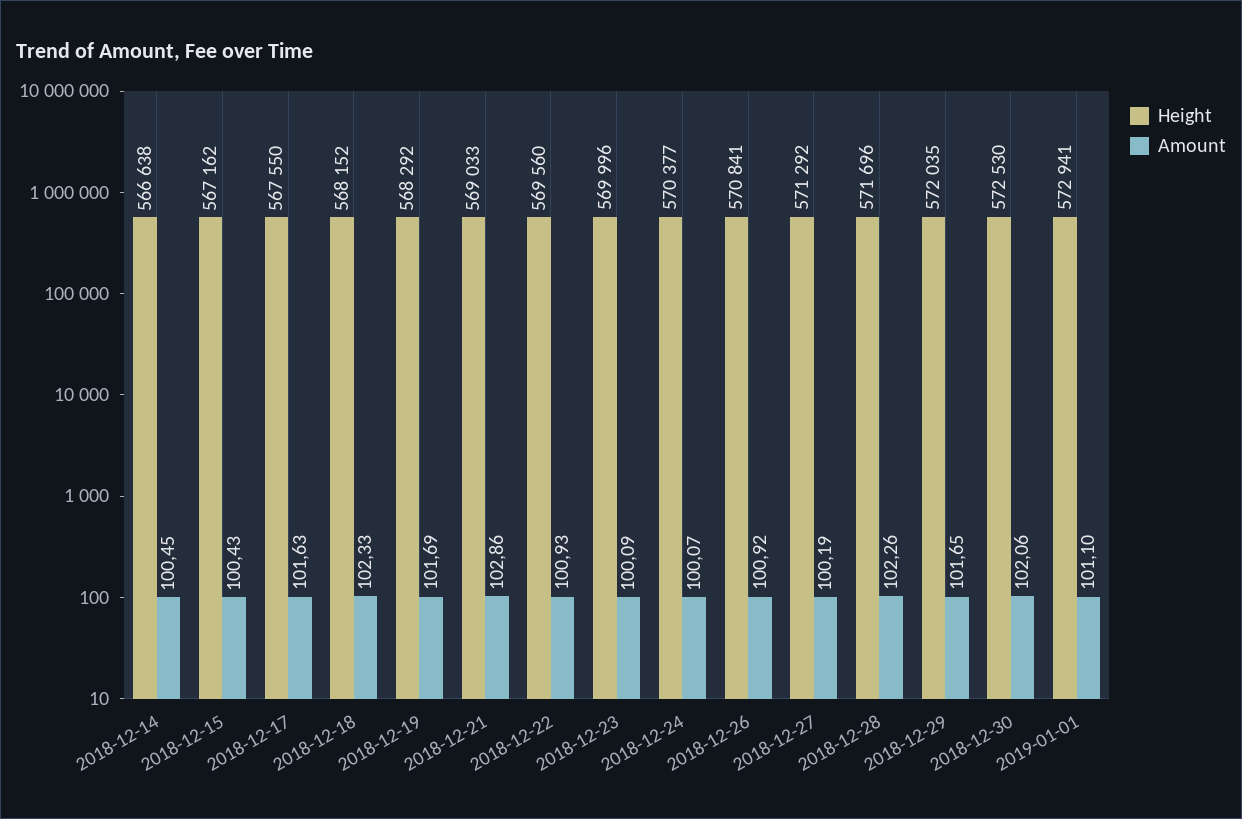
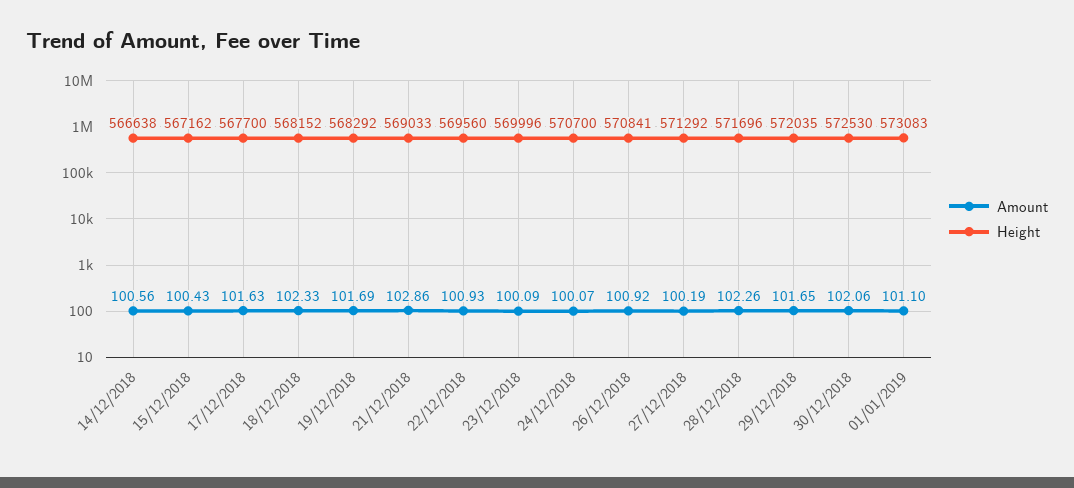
  {
    "Height": {
      "2018-12-14": 566638,
      "2018-12-15": 567162,
-     "2018-12-17": 567550,
+     "2018-12-17": 567700,
      "2018-12-18": 568152,
      "2018-12-19": 568292,
      "2018-12-21": 569033,
      "2018-12-22": 569560,
      "2018-12-23": 569996,
-     "2018-12-24": 570377,
+     "2018-12-24": 570700,
      "2018-12-26": 570841,
      "2018-12-27": 571292,
      "2018-12-28": 571696,
      "2018-12-29": 572035,
      "2018-12-30": 572530,
-     "2019-01-01": 572941
+     "2019-01-01": 573083
    },
    "Amount": {
-     "2018-12-14": 100.45,
+     "2018-12-14": 100.56,
      "2018-12-15": 100.43,
      "2018-12-17": 101.63,
      "2018-12-18": 102.33,
      "2018-12-19": 101.69,
      "2018-12-21": 102.86,
      "2018-12-22": 100.93,
      "2018-12-23": 100.09,
      "2018-12-24": 100.07,
      "2018-12-26": 100.92,
      "2018-12-27": 100.19,
      "2018-12-28": 102.26,
      "2018-12-29": 101.65,
      "2018-12-30": 102.06,
      "2019-01-01": 101.1
    }
  }

